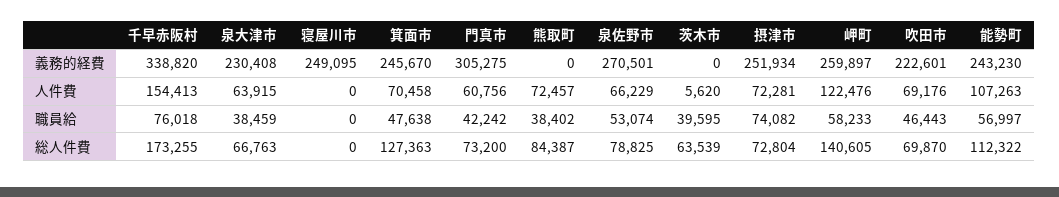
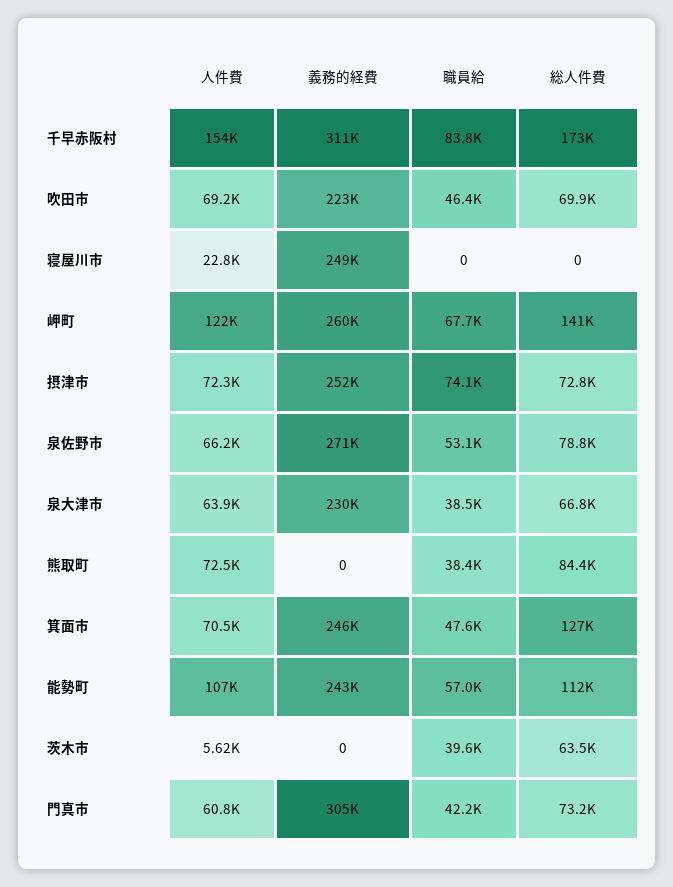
  {
    "千早赤阪村": {
-     "義務的経費": 338820,
+     "義務的経費": 311000,
      "人件費": 154413,
-     "職員給": 76018,
+     "職員給": 83800,
      "総人件費": 173255
    },
    "泉大津市": {
      "義務的経費": 230408,
      "人件費": 63915,
      "職員給": 38459,
      "総人件費": 66763
    },
    "寝屋川市": {
      "義務的経費": 249095,
-     "人件費": 0,
+     "人件費": 22800,
      "職員給": 0,
      "総人件費": 0
    },
    "箕面市": {
      "義務的経費": 245670,
      "人件費": 70458,
      "職員給": 47638,
      "総人件費": 127363
    },
    "門真市": {
      "義務的経費": 305275,
      "人件費": 60756,
      "職員給": 42242,
      "総人件費": 73200
    },
    "熊取町": {
      "義務的経費": 0,
      "人件費": 72457,
      "職員給": 38402,
      "総人件費": 84387
    },
    "泉佐野市": {
      "義務的経費": 270501,
      "人件費": 66229,
      "職員給": 53074,
      "総人件費": 78825
    },
    "茨木市": {
      "義務的経費": 0,
      "人件費": 5620,
      "職員給": 39595,
      "総人件費": 63539
    },
    "摂津市": {
      "義務的経費": 251934,
      "人件費": 72281,
      "職員給": 74082,
      "総人件費": 72804
    },
    "岬町": {
      "義務的経費": 259897,
      "人件費": 122476,
-     "職員給": 58233,
+     "職員給": 67700,
      "総人件費": 140605
    },
    "吹田市": {
      "義務的経費": 222601,
      "人件費": 69176,
      "職員給": 46443,
      "総人件費": 69870
    },
    "能勢町": {
      "義務的経費": 243230,
      "人件費": 107263,
      "職員給": 56997,
      "総人件費": 112322
    }
  }

